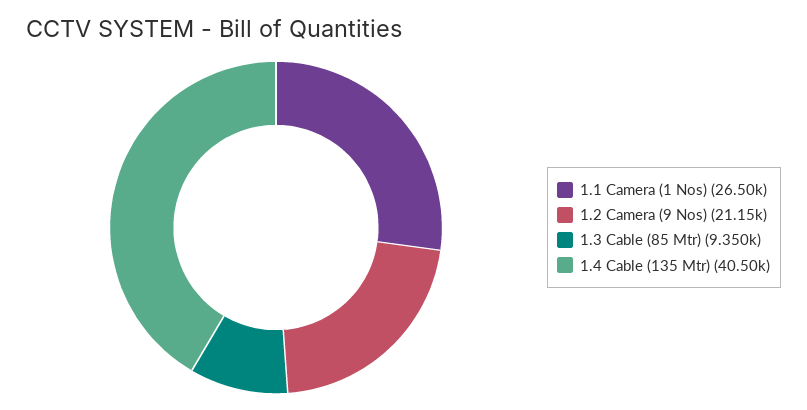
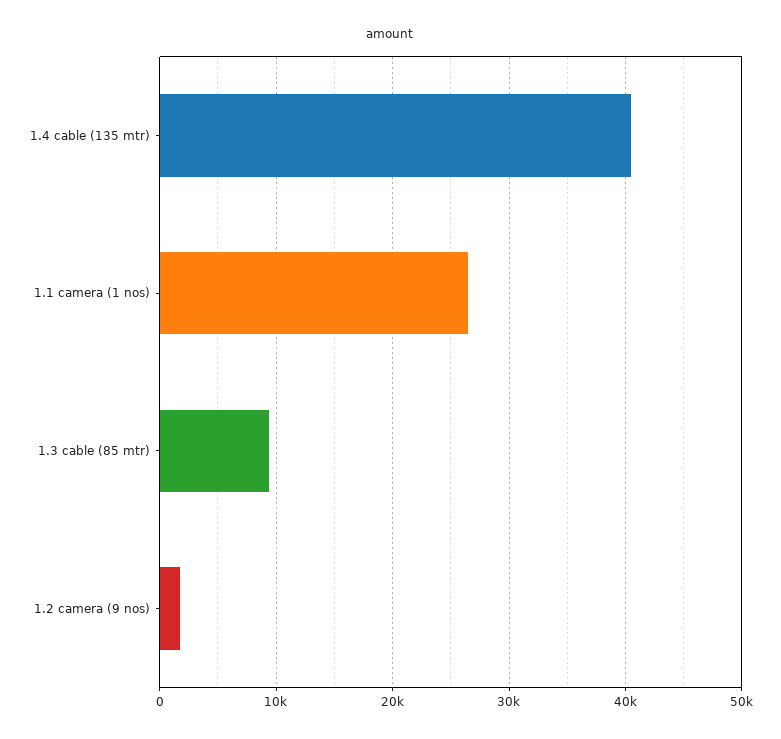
  {
    "1.1 Camera (1 Nos)": 26500,
-   "1.2 Camera (9 Nos)": 21150,
+   "1.2 Camera (9 Nos)": 2000,
    "1.3 Cable (85 Mtr)": 9350,
    "1.4 Cable (135 Mtr)": 40500
  }

